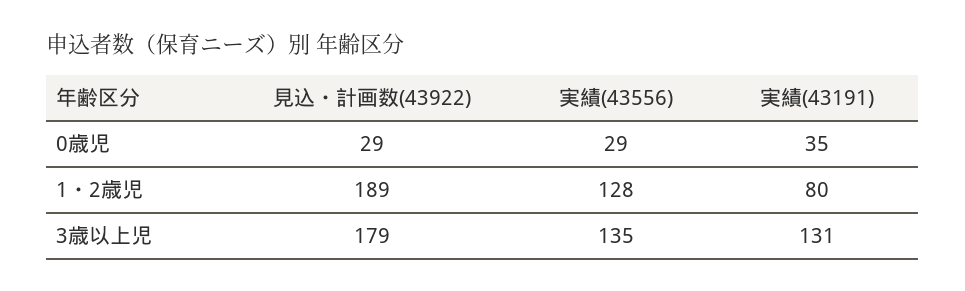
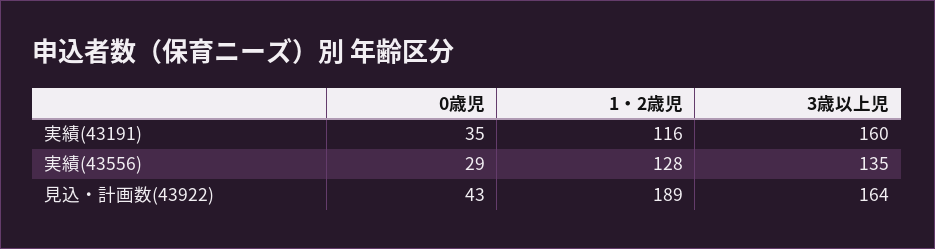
  {
    "見込・計画数(43922)": {
-     "0歳児": 29,
+     "0歳児": 43,
      "1・2歳児": 189,
-     "3歳以上児": 179
+     "3歳以上児": 164
    },
    "実績(43556)": {
      "0歳児": 29,
      "1・2歳児": 128,
      "3歳以上児": 135
    },
    "実績(43191)": {
      "0歳児": 35,
-     "1・2歳児": 80,
+     "1・2歳児": 116,
-     "3歳以上児": 131
+     "3歳以上児": 160
    }
  }

